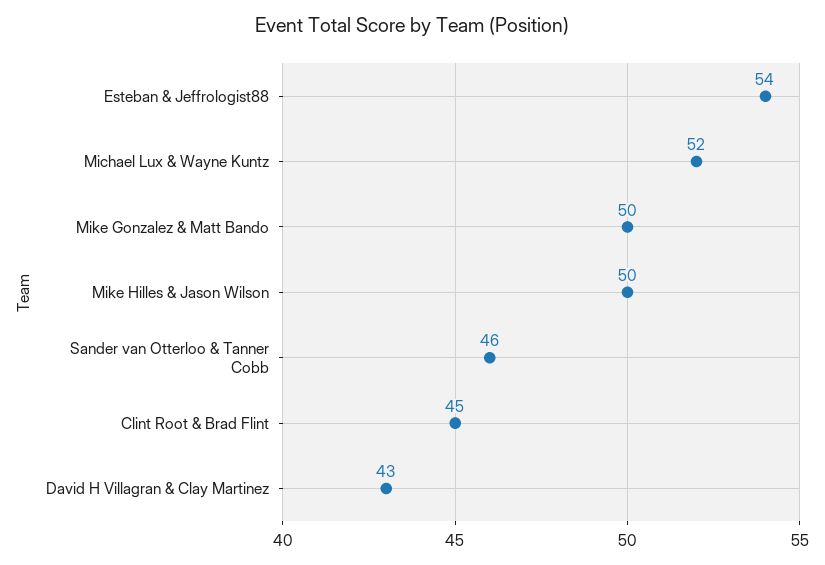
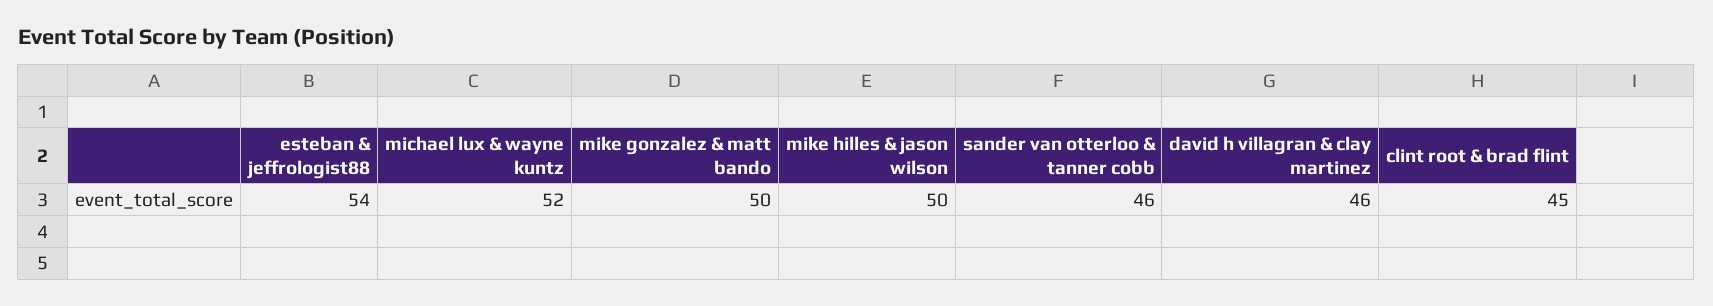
  {
    "Esteban & Jeffrologist88": 54,
    "Michael Lux & Wayne Kuntz": 52,
    "Mike Gonzalez & Matt Bando": 50,
    "Mike Hilles & Jason Wilson": 50,
    "Sander van Otterloo & Tanner Cobb": 46,
    "Clint Root & Brad Flint": 45,
-   "David H Villagran & Clay Martinez": 43
+   "David H Villagran & Clay Martinez": 46
  }

